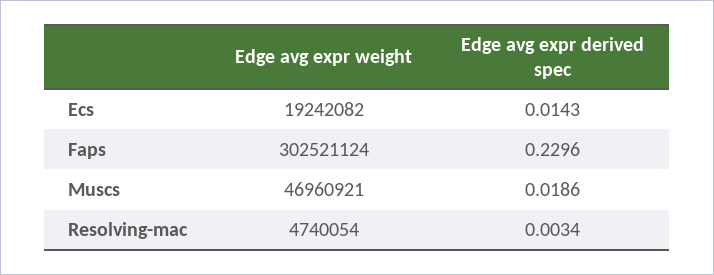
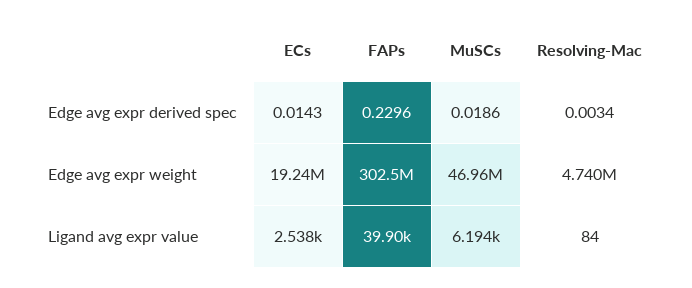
  {
    "Edge avg expr weight": {
      "Ecs": 19242082,
      "Faps": 302521124,
      "Muscs": 46960921,
      "Resolving-mac": 4740054
    },
    "Edge avg expr derived spec": {
      "Ecs": 0.0143,
      "Faps": 0.2296,
      "Muscs": 0.0186,
      "Resolving-mac": 0.0034
-   }
+   },
+   "Ligand avg expr value": {
+     "Ecs": 2538,
+     "Faps": 39900,
+     "Muscs": 6194,
+     "Resolving-mac": 84
+   }
  }

